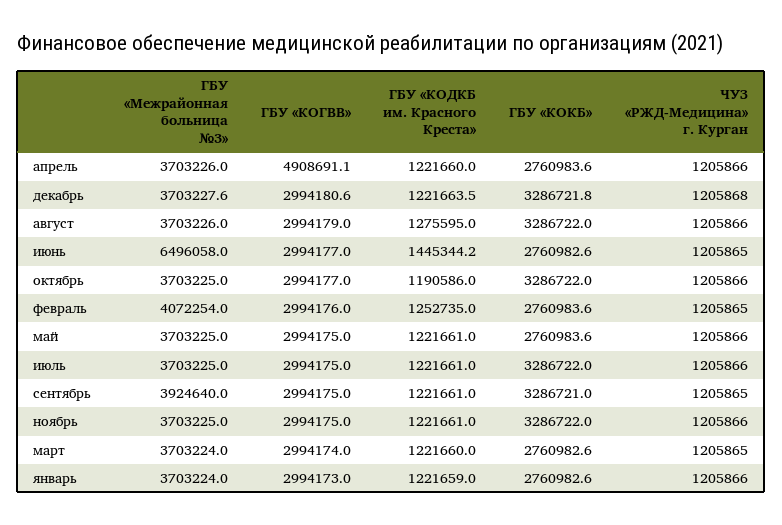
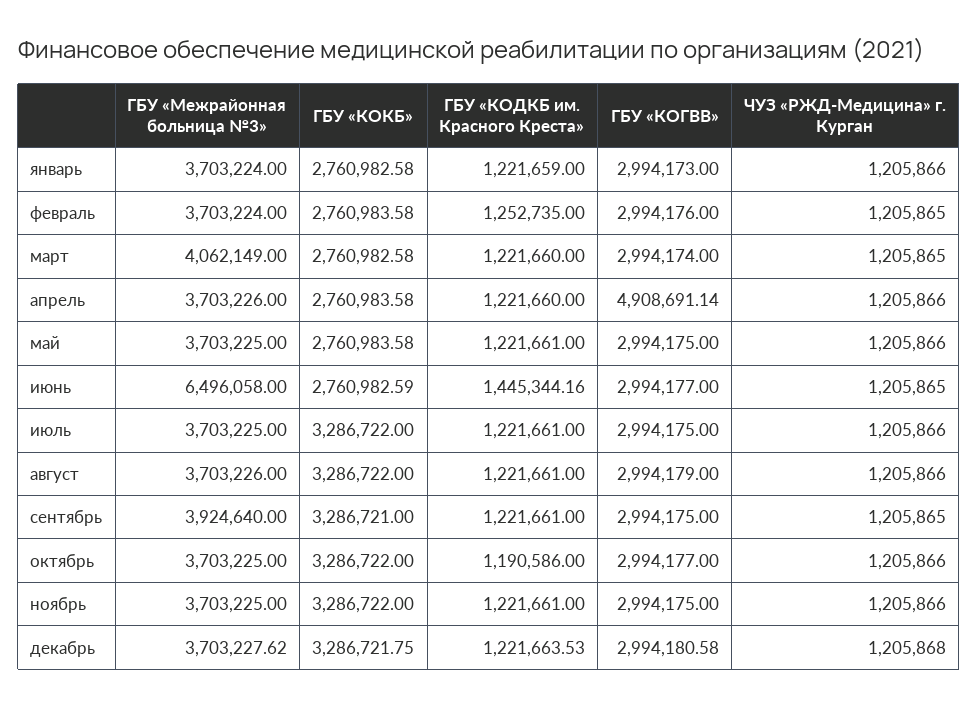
  {
    "ГБУ «Межрайонная больница №3»": {
      "апрель": 3703226,
      "декабрь": 3703227.62,
      "август": 3703226,
      "июнь": 6496058,
      "октябрь": 3703225,
-     "февраль": 4072254,
+     "февраль": 3703224,
      "май": 3703225,
      "июль": 3703225,
      "сентябрь": 3924640,
      "ноябрь": 3703225,
-     "март": 3703224,
+     "март": 4062149,
      "январь": 3703224
    },
    "ГБУ «КОГВВ»": {
      "апрель": 4908691.14,
      "декабрь": 2994180.58,
      "август": 2994179,
      "июнь": 2994177,
      "октябрь": 2994177,
      "февраль": 2994176,
      "май": 2994175,
      "июль": 2994175,
      "сентябрь": 2994175,
      "ноябрь": 2994175,
      "март": 2994174,
      "январь": 2994173
    },
    "ГБУ «КОДКБ им. Красного Креста»": {
      "апрель": 1221660,
      "декабрь": 1221663.53,
-     "август": 1275595,
+     "август": 1221661,
      "июнь": 1445344.16,
      "октябрь": 1190586,
      "февраль": 1252735,
      "май": 1221661,
      "июль": 1221661,
      "сентябрь": 1221661,
      "ноябрь": 1221661,
      "март": 1221660,
      "январь": 1221659
    },
    "ГБУ «КОКБ»": {
      "апрель": 2760983.58,
      "декабрь": 3286721.75,
      "август": 3286722,
      "июнь": 2760982.59,
      "октябрь": 3286722,
      "февраль": 2760983.58,
      "май": 2760983.58,
      "июль": 3286722,
      "сентябрь": 3286721,
      "ноябрь": 3286722,
      "март": 2760982.58,
      "январь": 2760982.58
    },
    "ЧУЗ «РЖД-Медицина» г. Курган": {
      "апрель": 1205866,
      "декабрь": 1205868,
      "август": 1205866,
      "июнь": 1205865,
      "октябрь": 1205866,
      "февраль": 1205865,
      "май": 1205866,
      "июль": 1205866,
      "сентябрь": 1205865,
      "ноябрь": 1205866,
      "март": 1205865,
      "январь": 1205866
    }
  }

